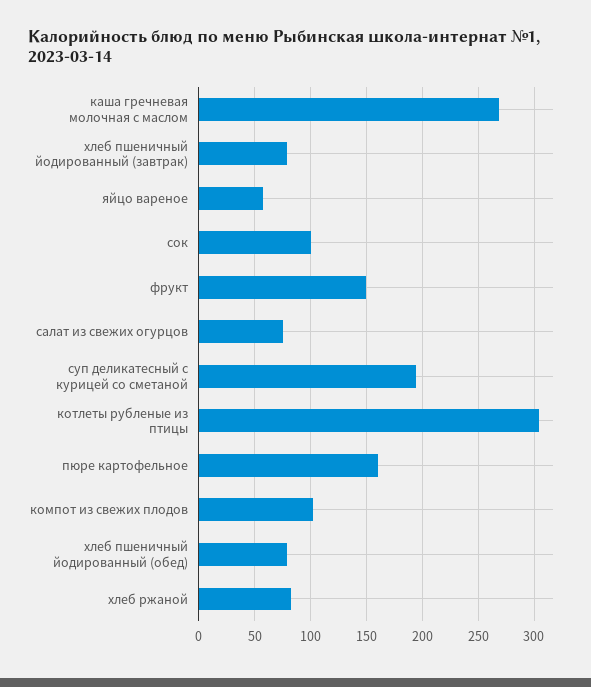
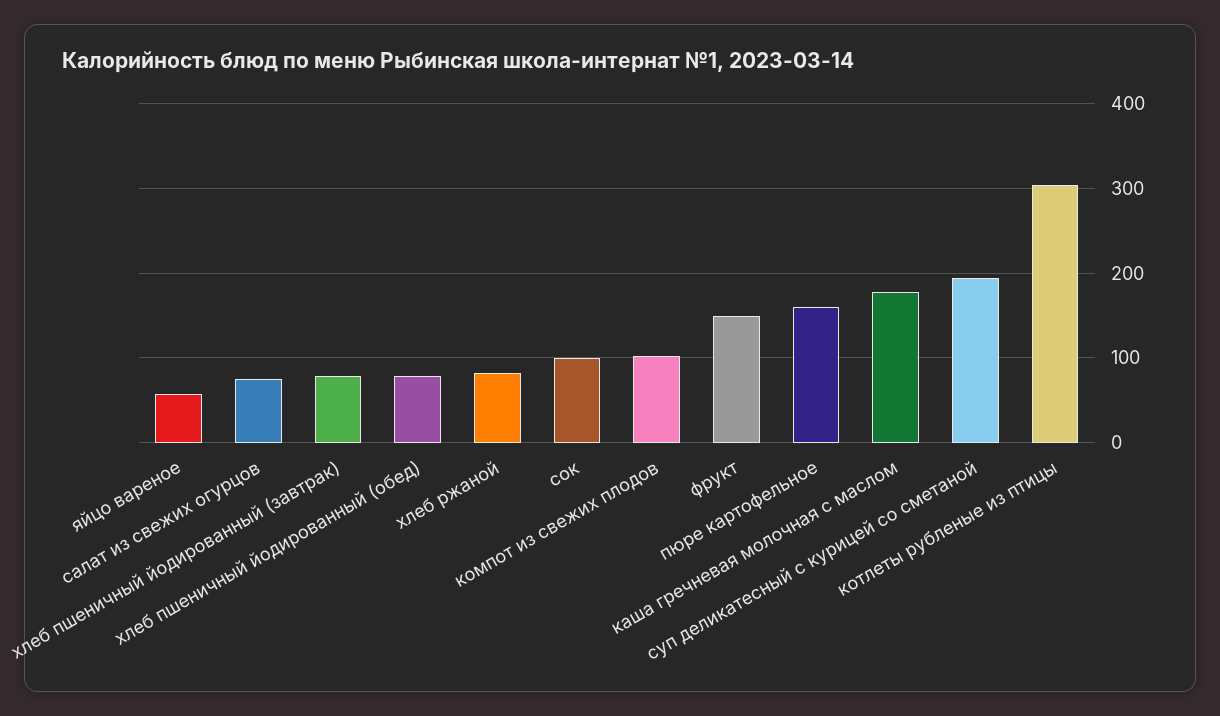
  {
-   "каша гречневая молочная с маслом": 270,
+   "каша гречневая молочная с маслом": 180,
    "хлеб пшеничный йодированный (завтрак)": 80,
    "яйцо вареное": 60,
    "сок": 100,
    "фрукт": 150,
    "салат из свежих огурцов": 80,
    "суп деликатесный с курицей со сметаной": 190,
    "котлеты рубленые из птицы": 300,
    "пюре картофельное": 160,
    "компот из свежих плодов": 100,
    "хлеб пшеничный йодированный (обед)": 80,
    "хлеб ржаной": 80
  }

